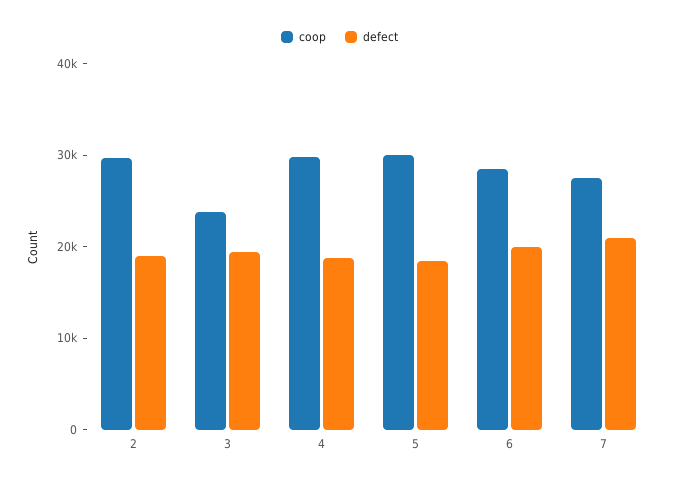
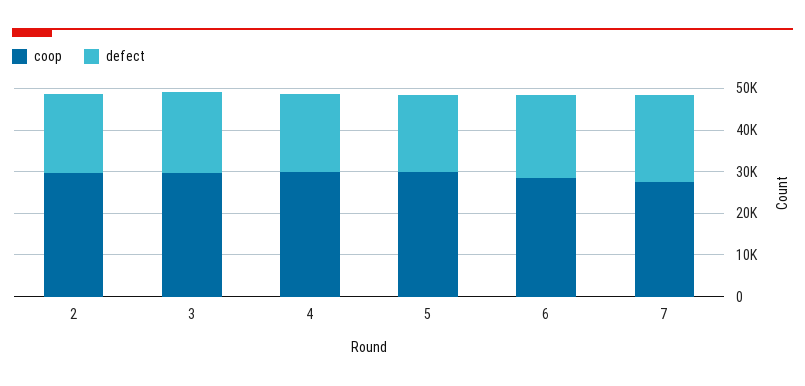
  {
    "coop": {
      "2": 30000,
-     "3": 24000,
+     "3": 30000,
      "4": 30000,
      "5": 30000,
      "6": 28000,
      "7": 28000
    },
    "defect": {
      "2": 18000,
      "3": 20000,
      "4": 18000,
      "5": 18000,
      "6": 20000,
      "7": 20000
    }
  }

